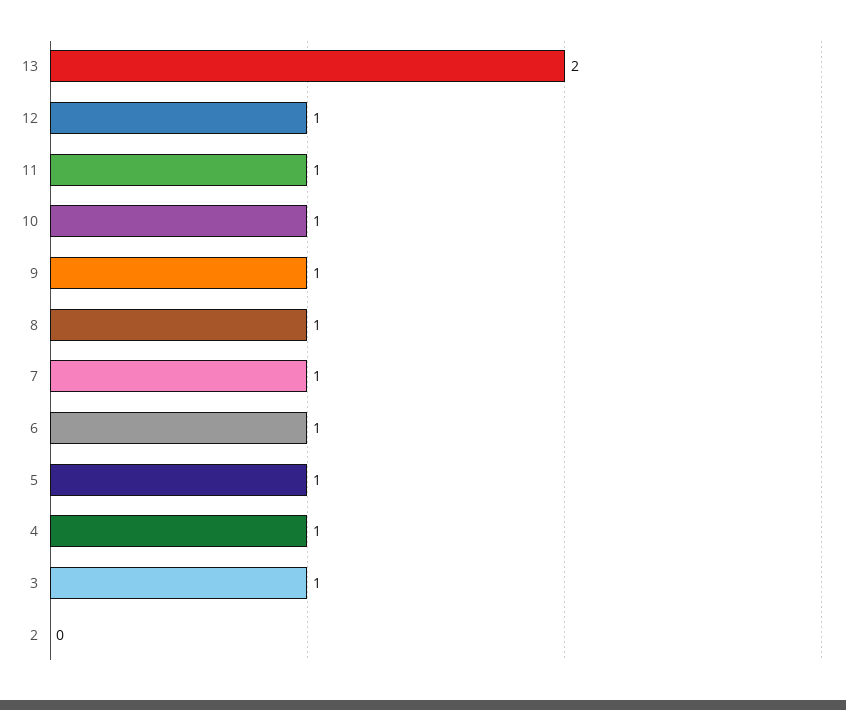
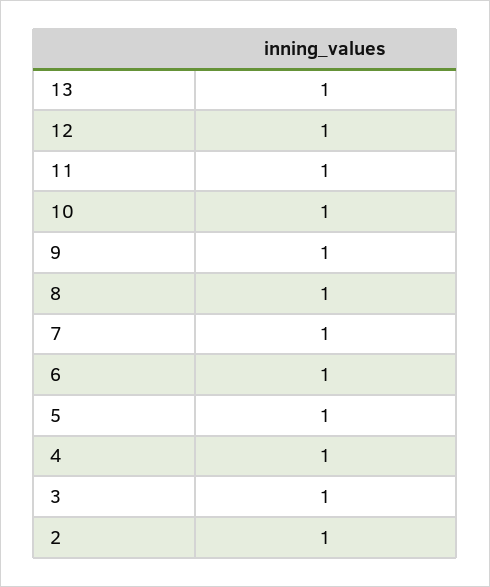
  {
-   "13": 2,
+   "13": 1,
    "12": 1,
    "11": 1,
    "10": 1,
    "9": 1,
    "8": 1,
    "7": 1,
    "6": 1,
    "5": 1,
    "4": 1,
    "3": 1,
-   "2": 0
+   "2": 1
  }

